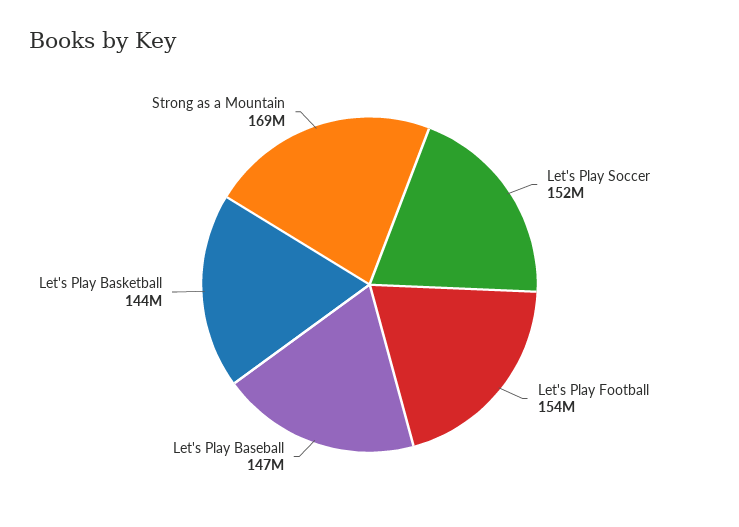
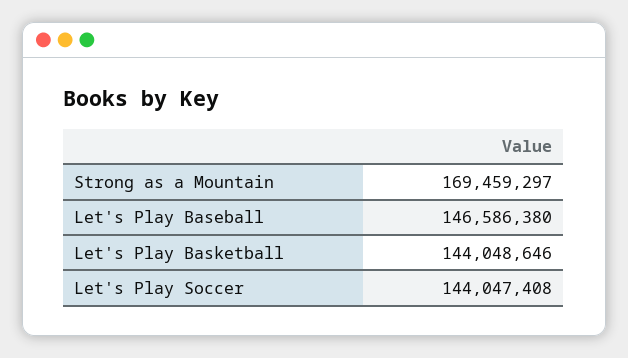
  {
-   "Let's Play Soccer": 152000000,
+   "Let's Play Soccer": 144047408,
-   "Let's Play Football": 154000000,
    "Let's Play Baseball": 146586380,
    "Let's Play Basketball": 144048646,
    "Strong as a Mountain": 169459297
  }

